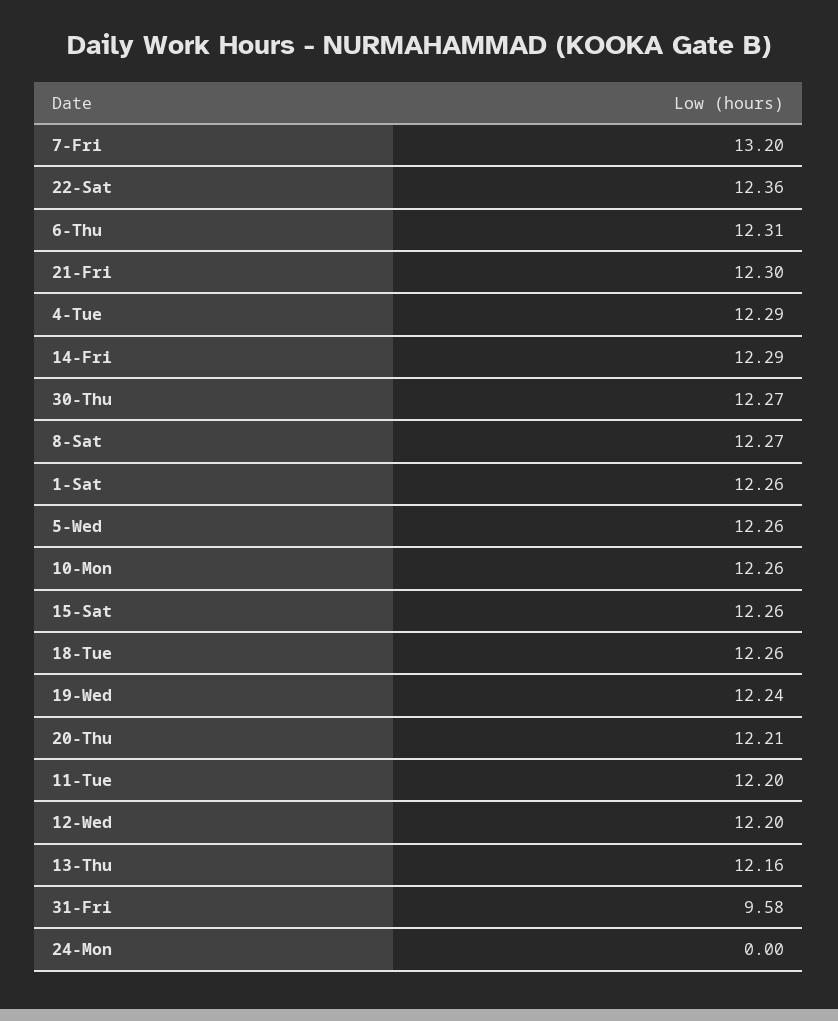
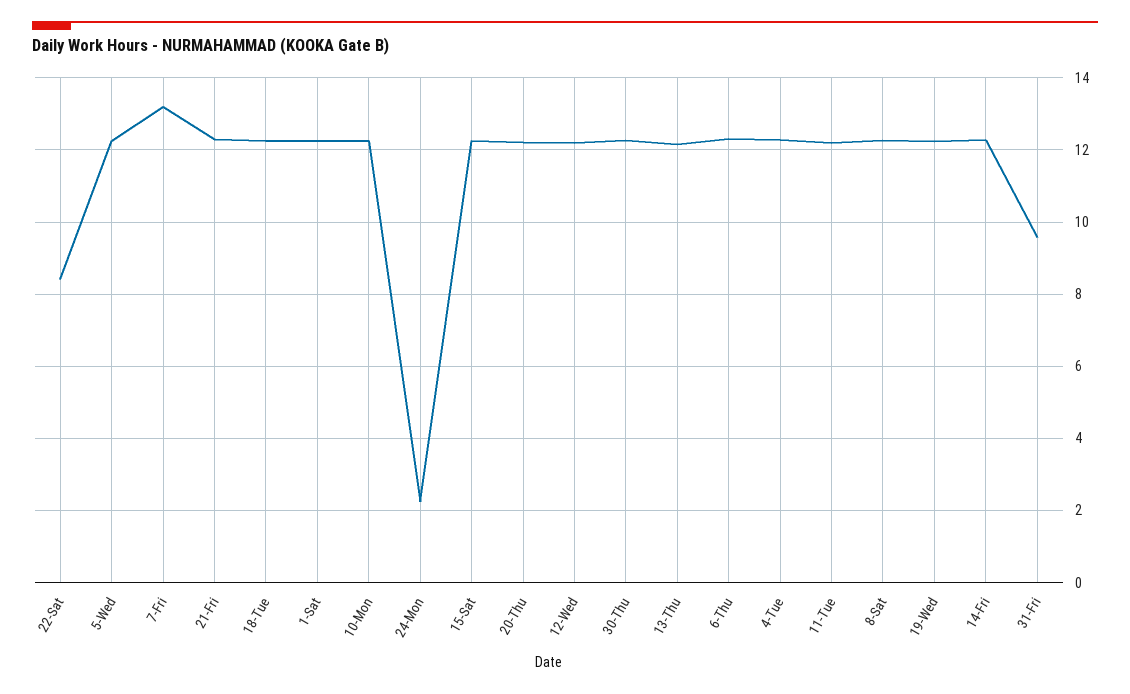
  {
    "7-Fri": 13.2,
-   "22-Sat": 12.36,
+   "22-Sat": 8.4,
    "6-Thu": 12.31,
    "21-Fri": 12.3,
    "4-Tue": 12.29,
    "14-Fri": 12.29,
    "30-Thu": 12.27,
    "8-Sat": 12.27,
    "1-Sat": 12.26,
    "5-Wed": 12.26,
    "10-Mon": 12.26,
    "15-Sat": 12.26,
    "18-Tue": 12.26,
    "19-Wed": 12.24,
    "20-Thu": 12.21,
    "11-Tue": 12.2,
    "12-Wed": 12.2,
    "13-Thu": 12.16,
    "31-Fri": 9.58,
-   "24-Mon": 0
+   "24-Mon": 2.2
  }

